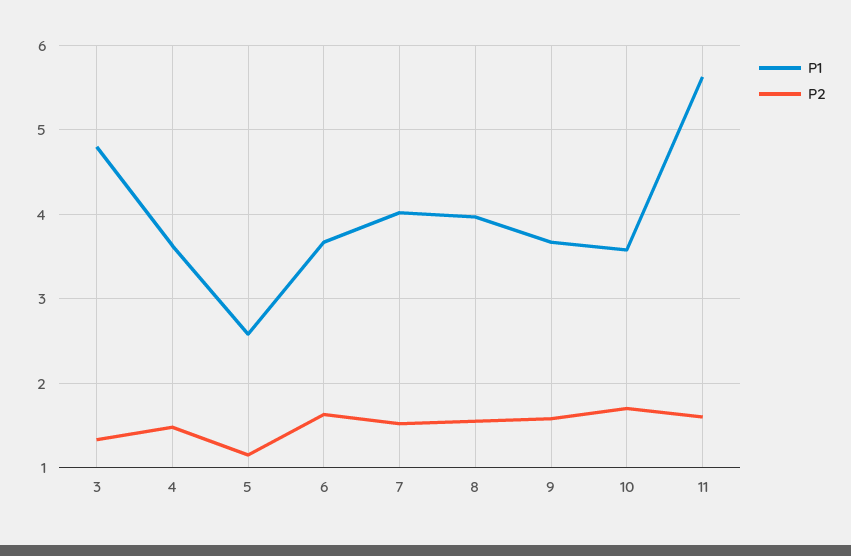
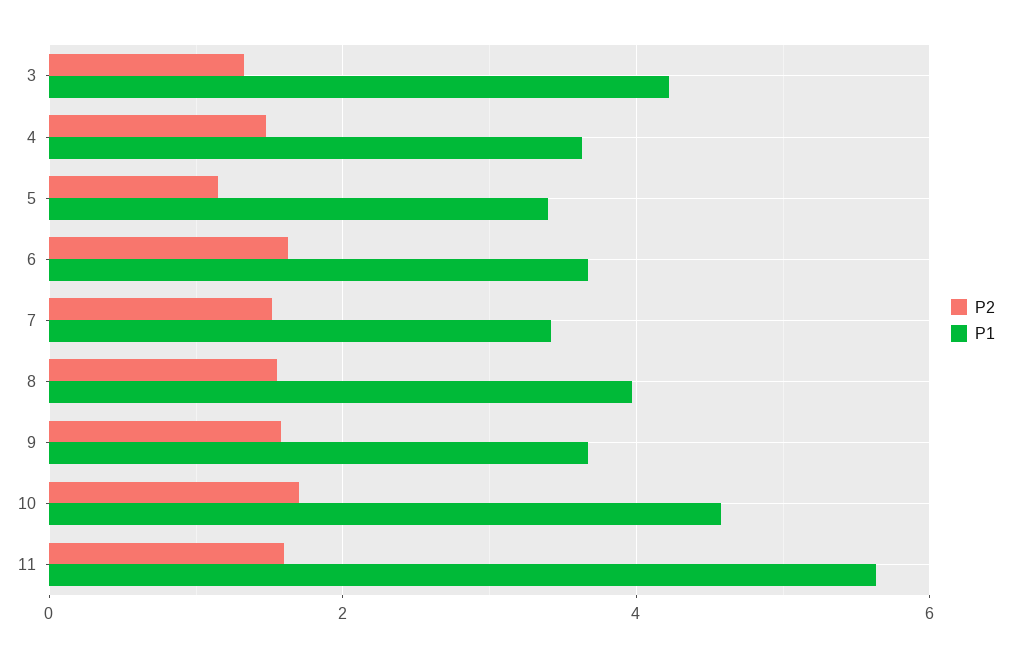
  {
    "P1": {
-     "3": 4.8,
+     "3": 4.2,
      "4": 3.6,
-     "5": 2.6,
+     "5": 3.4,
      "6": 3.7,
-     "7": 4,
+     "7": 3.4,
      "8": 4,
      "9": 3.7,
-     "10": 3.6,
+     "10": 4.6,
      "11": 5.6
    },
    "P2": {
      "3": 1.3,
      "4": 1.5,
      "5": 1.2,
      "6": 1.6,
      "7": 1.5,
      "8": 1.6,
      "9": 1.6,
      "10": 1.7,
      "11": 1.6
    }
  }

